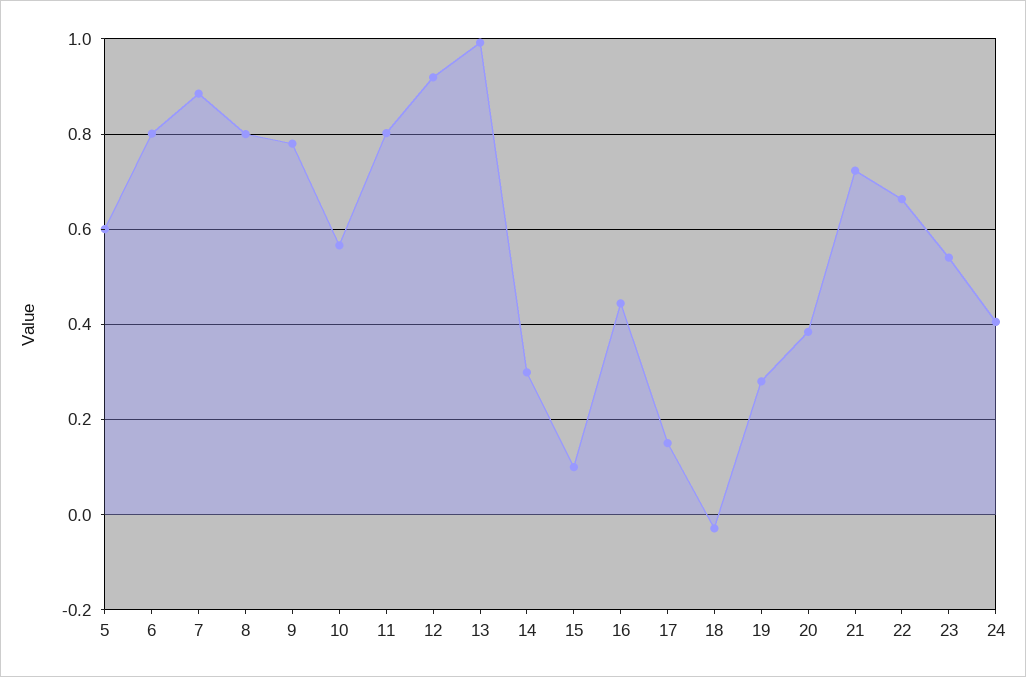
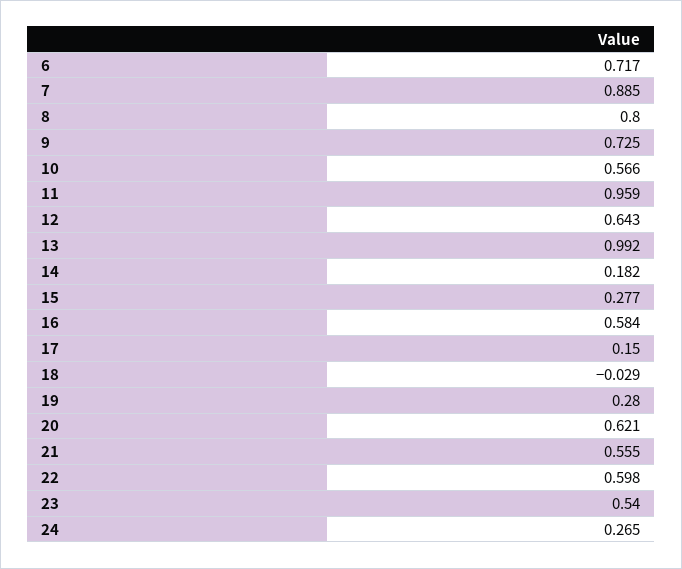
  {
-   "5": 0.6,
-   "6": 0.8,
+   "6": 0.717,
    "7": 0.885,
    "8": 0.8,
-   "9": 0.78,
+   "9": 0.725,
    "10": 0.566,
-   "11": 0.8,
+   "11": 0.959,
-   "12": 0.92,
+   "12": 0.643,
    "13": 0.992,
-   "14": 0.3,
+   "14": 0.182,
-   "15": 0.1,
+   "15": 0.277,
-   "16": 0.44,
+   "16": 0.584,
    "17": 0.15,
    "18": -0.029,
    "19": 0.28,
-   "20": 0.38,
+   "20": 0.621,
-   "21": 0.72,
+   "21": 0.555,
-   "22": 0.66,
+   "22": 0.598,
    "23": 0.54,
-   "24": 0.4
+   "24": 0.265
  }

